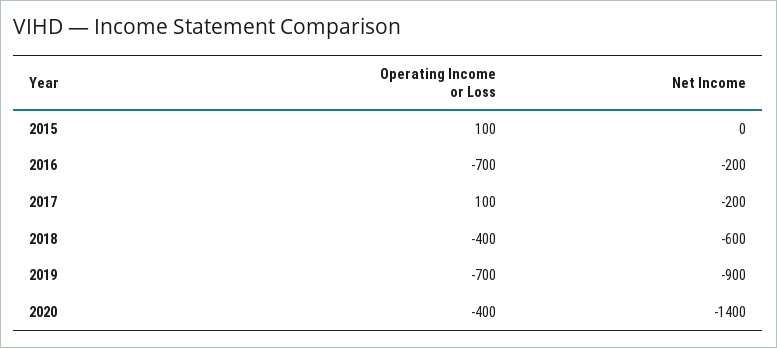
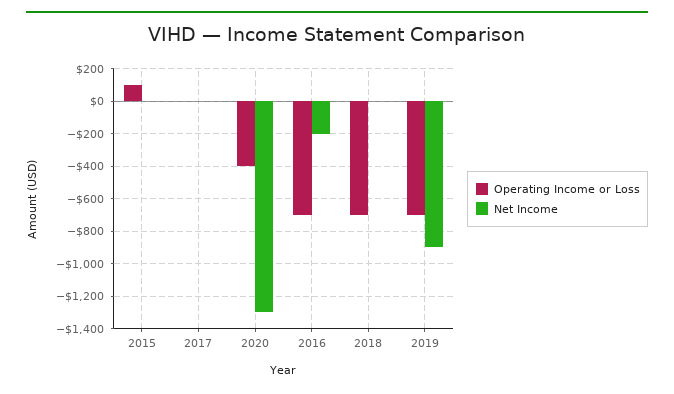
  {
    "Operating Income or Loss": {
      "2015": 100,
      "2016": -700,
-     "2017": 100,
+     "2017": 0,
-     "2018": -400,
+     "2018": -700,
      "2019": -700,
      "2020": -400
    },
    "Net Income": {
      "2015": 0,
      "2016": -200,
-     "2017": -200,
+     "2017": 0,
-     "2018": -600,
+     "2018": 0,
      "2019": -900,
-     "2020": -1400
+     "2020": -1300
    }
  }

